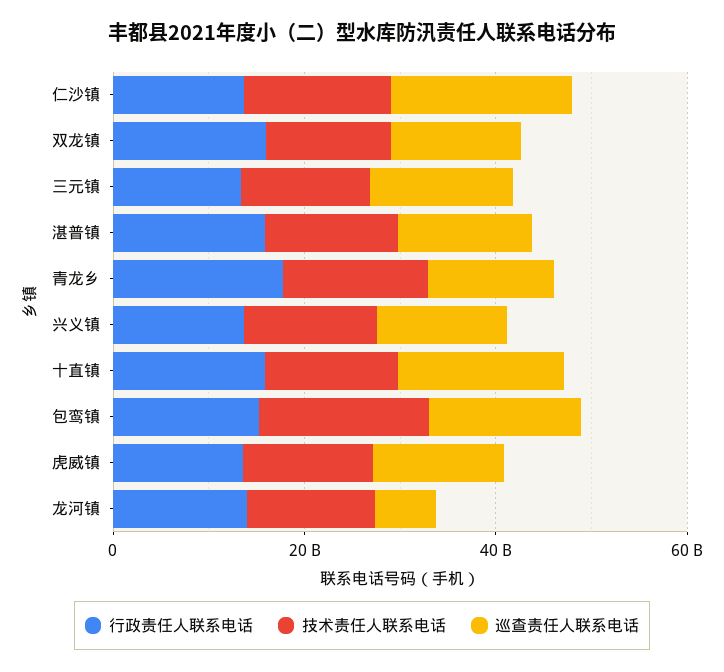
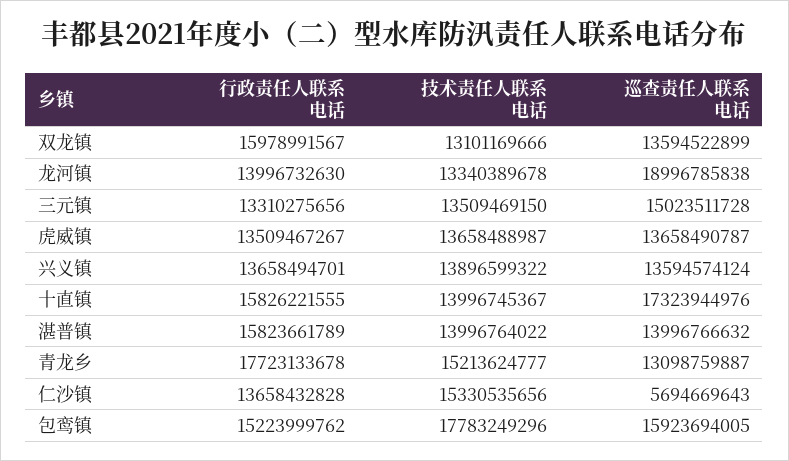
  {
    "行政责任人联系电话": {
      "仁沙镇": 13658432828,
      "双龙镇": 15978991567,
      "三元镇": 13310275656,
      "湛普镇": 15823661789,
      "青龙乡": 17723133678,
      "兴义镇": 13658494701,
      "十直镇": 15826221555,
      "包鸾镇": 15223999762,
      "虎威镇": 13509467267,
      "龙河镇": 13996732630
    },
    "技术责任人联系电话": {
      "仁沙镇": 15330535656,
      "双龙镇": 13101169666,
      "三元镇": 13509469150,
      "湛普镇": 13996764022,
      "青龙乡": 15213624777,
      "兴义镇": 13896599322,
      "十直镇": 13996745367,
      "包鸾镇": 17783249296,
      "虎威镇": 13658488987,
      "龙河镇": 13340389678
    },
    "巡查责任人联系电话": {
-     "仁沙镇": 20000000000,
+     "仁沙镇": 5694669643,
      "双龙镇": 13594522899,
      "三元镇": 15023511728,
      "湛普镇": 13996766632,
      "青龙乡": 13098759887,
      "兴义镇": 13594574124,
      "十直镇": 17323944976,
      "包鸾镇": 15923694005,
      "虎威镇": 13658490787,
-     "龙河镇": 5000000000
+     "龙河镇": 18996785838
    }
  }

